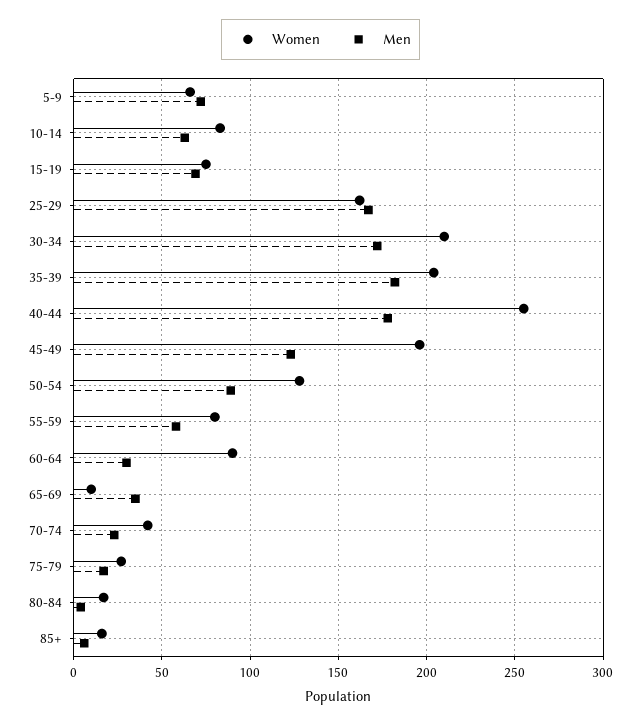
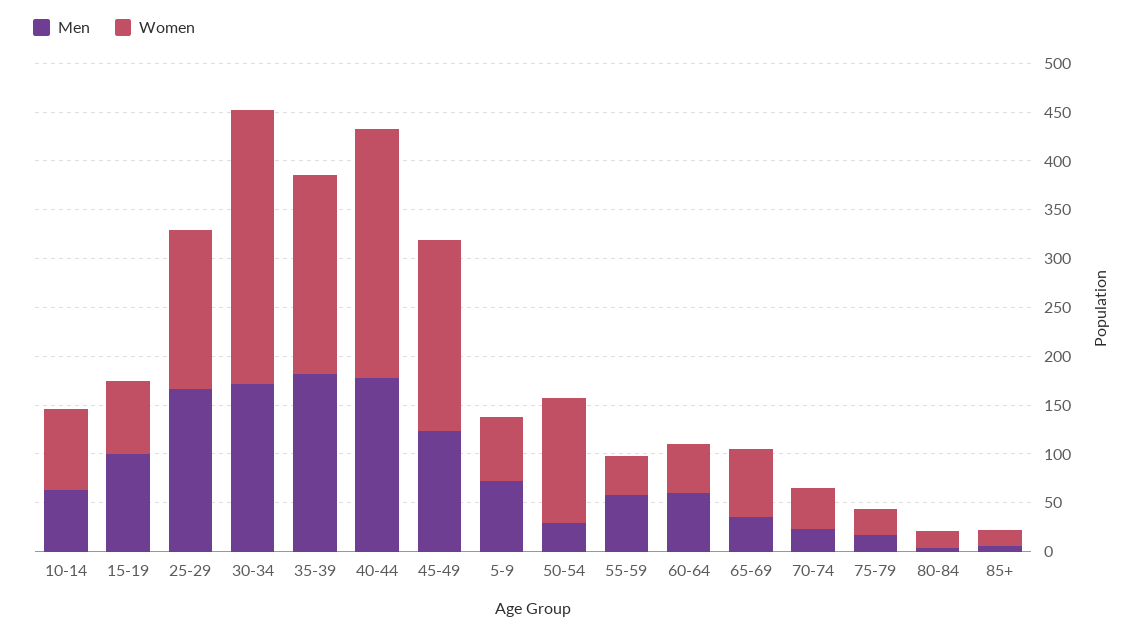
  {
    "Women": {
      "5-9": 65,
      "10-14": 85,
      "15-19": 75,
      "25-29": 160,
-     "30-34": 210,
+     "30-34": 280,
      "35-39": 205,
      "40-44": 255,
      "45-49": 195,
      "50-54": 130,
-     "55-59": 80,
+     "55-59": 40,
-     "60-64": 90,
+     "60-64": 50,
-     "65-69": 10,
+     "65-69": 70,
      "70-74": 40,
      "75-79": 25,
      "80-84": 15,
      "85+": 15
    },
    "Men": {
      "5-9": 70,
      "10-14": 65,
-     "15-19": 70,
+     "15-19": 100,
      "25-29": 165,
      "30-34": 170,
      "35-39": 180,
      "40-44": 180,
      "45-49": 125,
-     "50-54": 90,
+     "50-54": 30,
      "55-59": 60,
-     "60-64": 30,
+     "60-64": 60,
      "65-69": 35,
      "70-74": 25,
      "75-79": 15,
      "80-84": 5,
      "85+": 5
    }
  }

